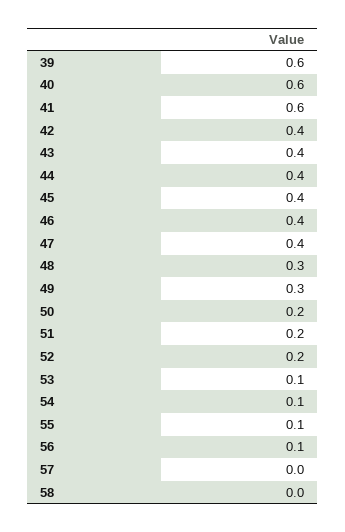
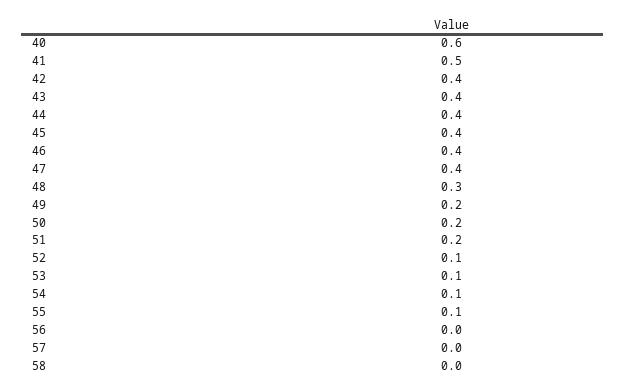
  {
-   "39": 0.6,
    "40": 0.6,
-   "41": 0.6,
+   "41": 0.5,
    "42": 0.4,
    "43": 0.4,
    "44": 0.4,
    "45": 0.4,
    "46": 0.4,
    "47": 0.4,
    "48": 0.3,
-   "49": 0.3,
+   "49": 0.2,
    "50": 0.2,
    "51": 0.2,
-   "52": 0.2,
+   "52": 0.1,
    "53": 0.1,
    "54": 0.1,
    "55": 0.1,
-   "56": 0.1,
+   "56": 0,
    "57": 0,
    "58": 0
  }

